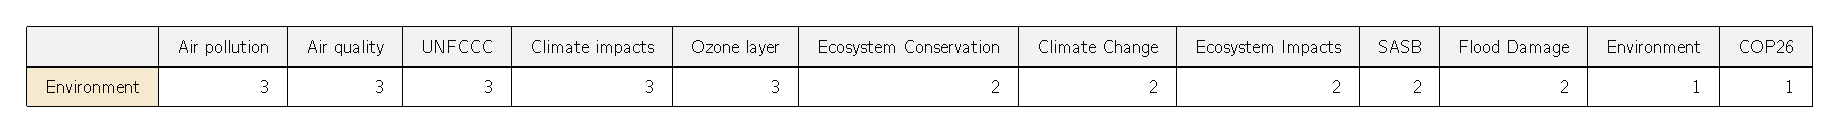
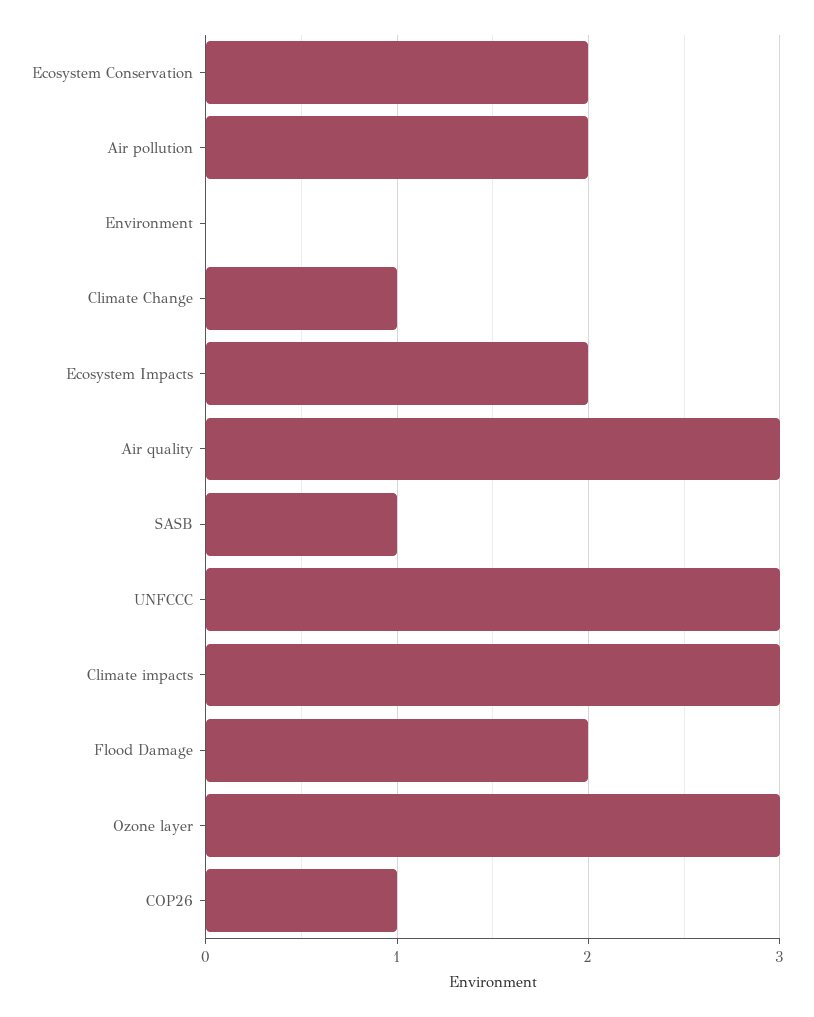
  {
-   "Air pollution": 3,
+   "Air pollution": 2,
    "Air quality": 3,
    "UNFCCC": 3,
    "Climate impacts": 3,
    "Ozone layer": 3,
    "Ecosystem Conservation": 2,
-   "Climate Change": 2,
+   "Climate Change": 1,
    "Ecosystem Impacts": 2,
-   "SASB": 2,
+   "SASB": 1,
    "Flood Damage": 2,
-   "Environment": 1,
+   "Environment": 0,
    "COP26": 1
  }

